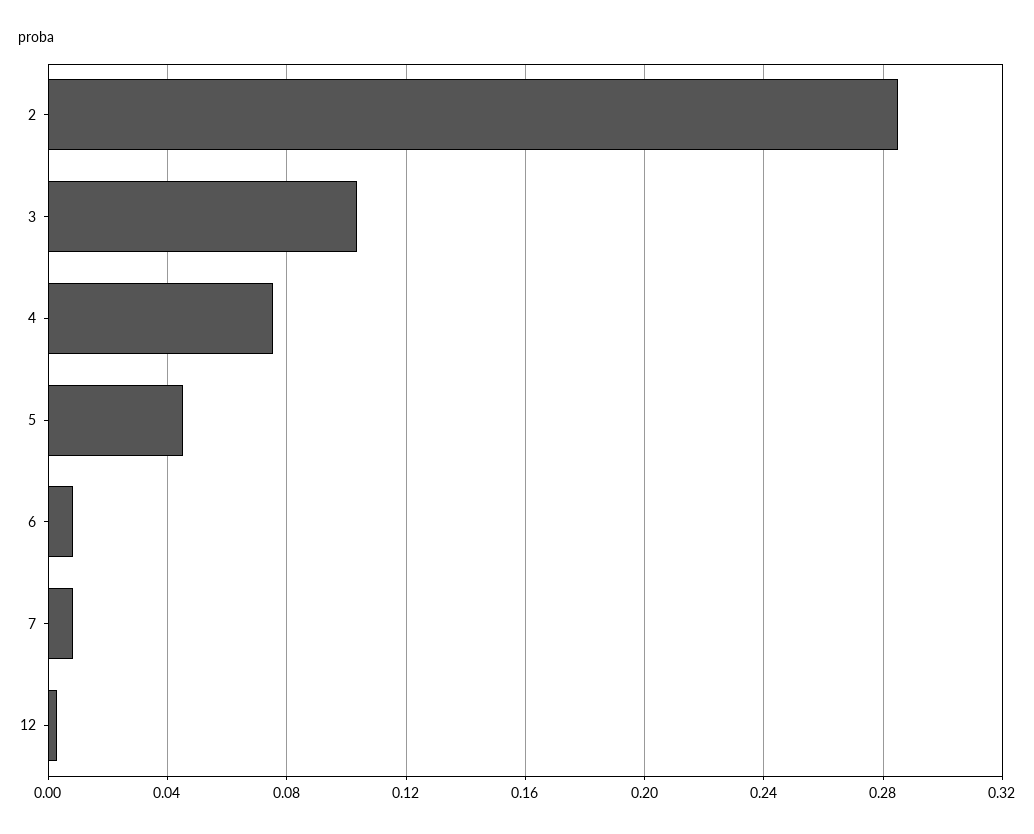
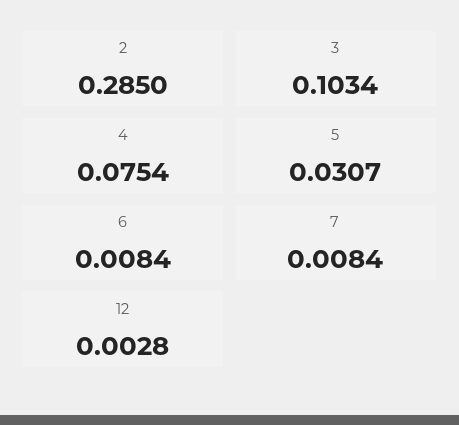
  {
    "2": 0.285,
    "3": 0.1034,
    "4": 0.0754,
-   "5": 0.045,
+   "5": 0.0307,
    "6": 0.0084,
    "7": 0.0084,
    "12": 0.0028
  }

